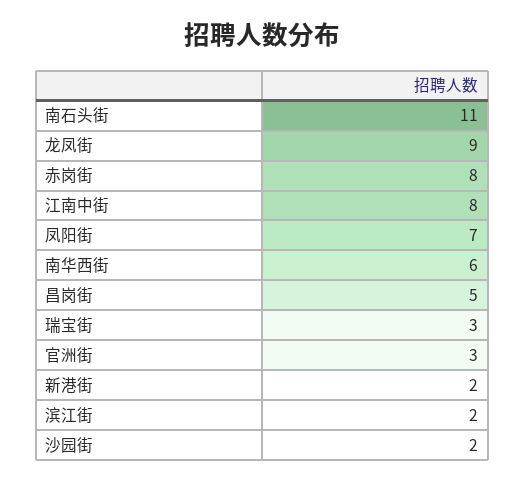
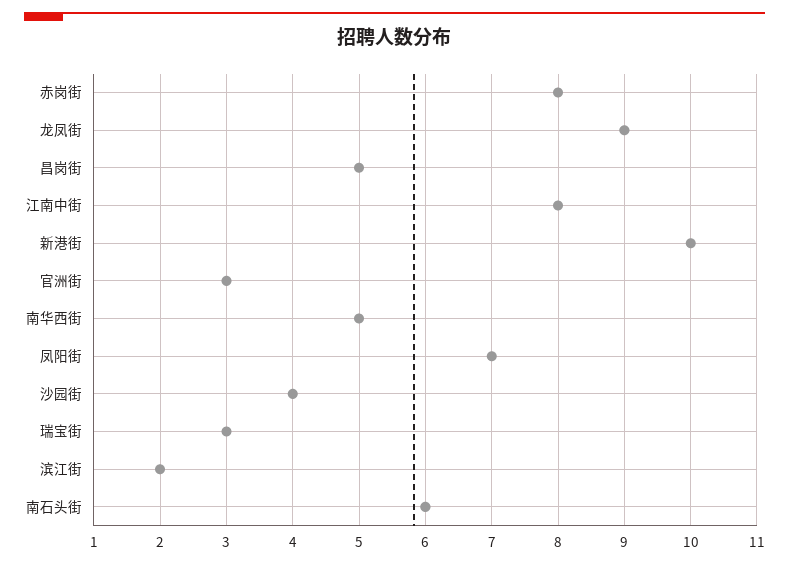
  {
-   "南石头街": 11,
+   "南石头街": 6,
    "龙凤街": 9,
    "赤岗街": 8,
    "江南中街": 8,
    "凤阳街": 7,
-   "南华西街": 6,
+   "南华西街": 5,
    "昌岗街": 5,
    "瑞宝街": 3,
    "官洲街": 3,
-   "新港街": 2,
+   "新港街": 10,
    "滨江街": 2,
-   "沙园街": 2
+   "沙园街": 4
  }

